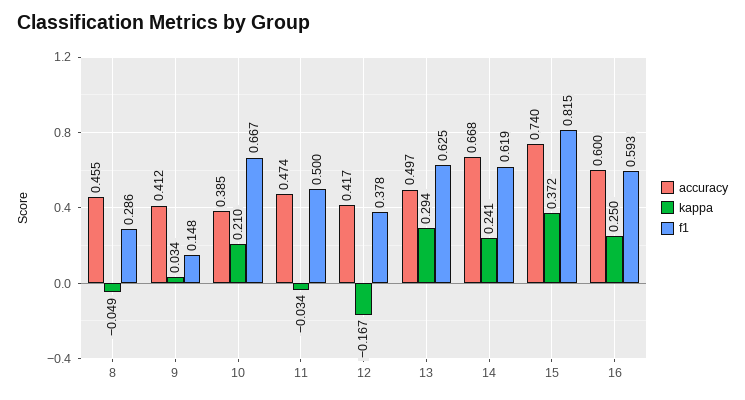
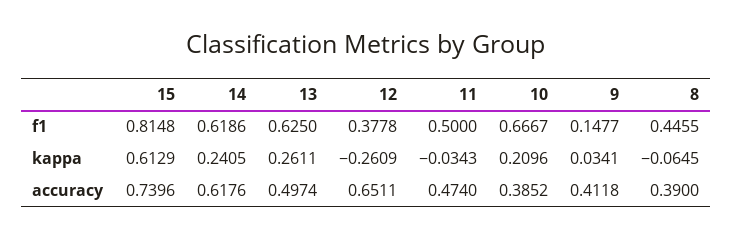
  {
    "accuracy": {
-     "8": 0.455,
+     "8": 0.39,
      "9": 0.4118,
      "10": 0.3852,
      "11": 0.474,
-     "12": 0.417,
+     "12": 0.6511,
      "13": 0.4974,
-     "14": 0.668,
+     "14": 0.6176,
-     "15": 0.7396,
+     "15": 0.7396
-     "16": 0.6
    },
    "kappa": {
-     "8": -0.049,
+     "8": -0.0645,
      "9": 0.0341,
      "10": 0.2096,
      "11": -0.0343,
-     "12": -0.167,
+     "12": -0.2609,
-     "13": 0.294,
+     "13": 0.2611,
      "14": 0.2405,
-     "15": 0.372,
+     "15": 0.6129
-     "16": 0.25
    },
    "f1": {
-     "8": 0.286,
+     "8": 0.4455,
      "9": 0.1477,
      "10": 0.6667,
      "11": 0.5,
      "12": 0.3778,
      "13": 0.625,
      "14": 0.6186,
-     "15": 0.8148,
+     "15": 0.8148
-     "16": 0.593
    }
  }

